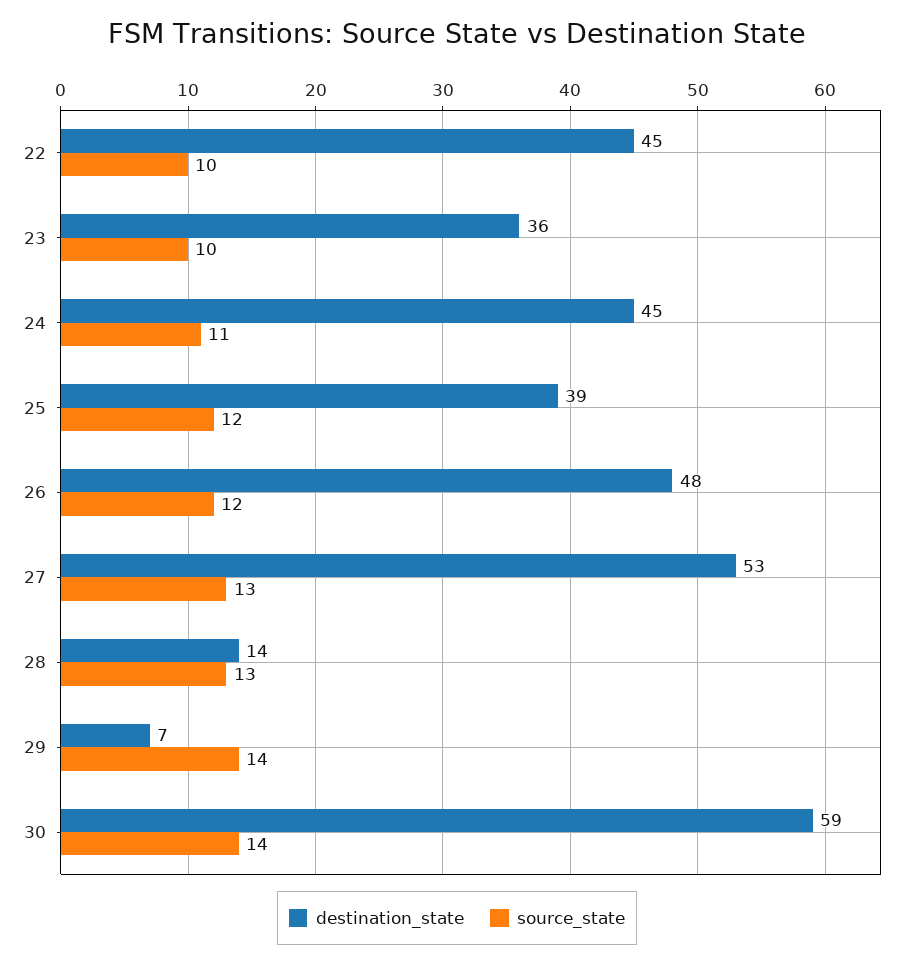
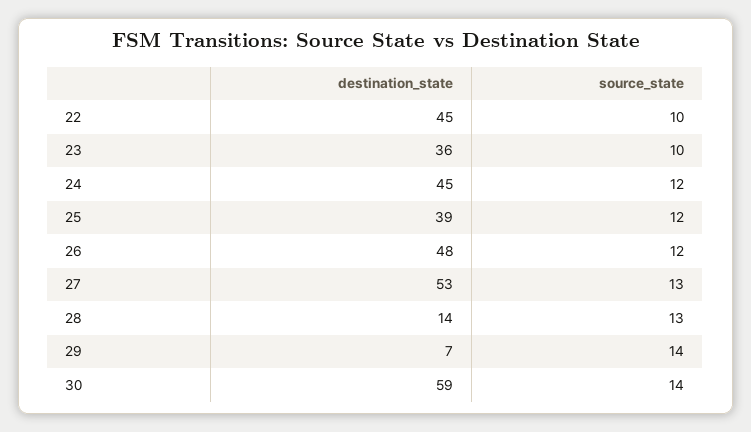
  {
    "destination_state": {
      "22": 45,
      "23": 36,
      "24": 45,
      "25": 39,
      "26": 48,
      "27": 53,
      "28": 14,
      "29": 7,
      "30": 59
    },
    "source_state": {
      "22": 10,
      "23": 10,
-     "24": 11,
+     "24": 12,
      "25": 12,
      "26": 12,
      "27": 13,
      "28": 13,
      "29": 14,
      "30": 14
    }
  }

